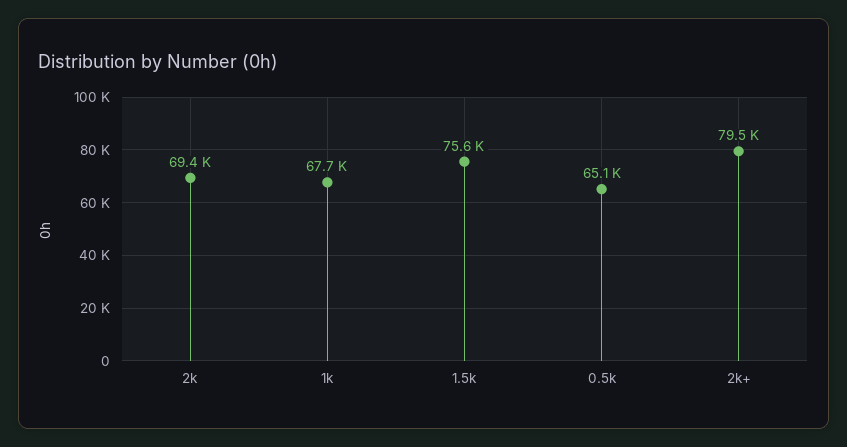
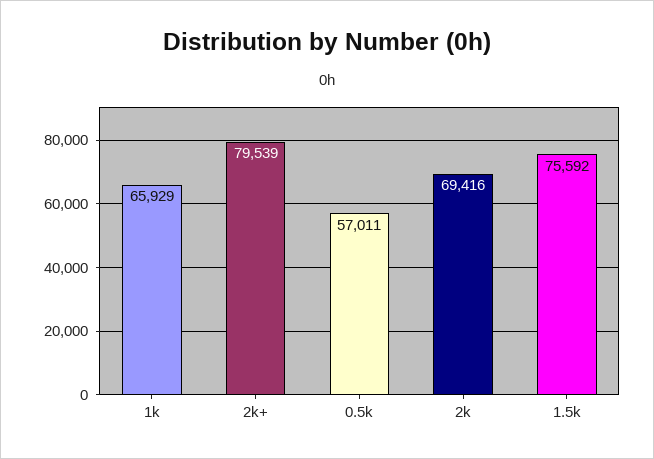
  {
    "2k": 69416,
-   "1k": 67700,
+   "1k": 65929,
    "1.5k": 75592,
-   "0.5k": 65100,
+   "0.5k": 57011,
    "2k+": 79539
  }

